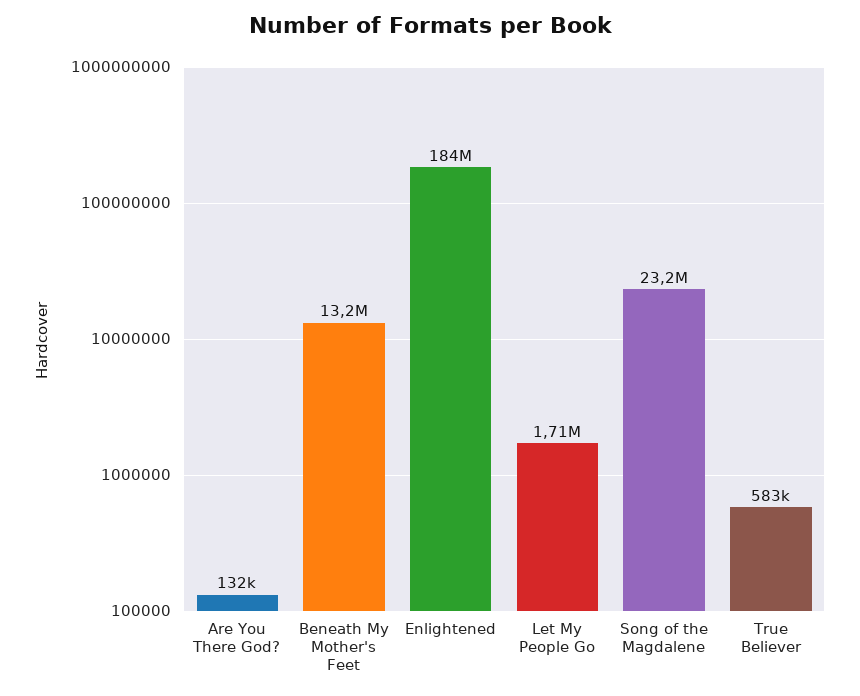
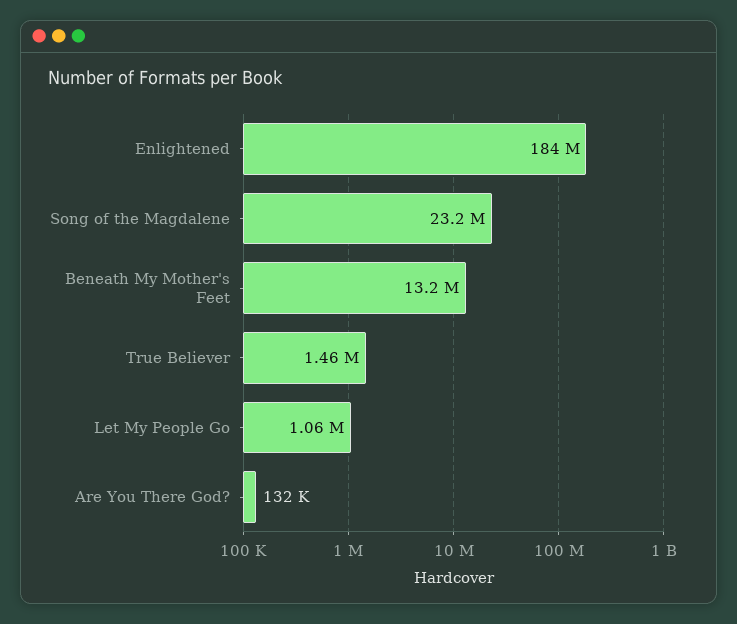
  {
    "Are You There God?": 132000,
    "Beneath My Mother's Feet": 13200000,
    "Enlightened": 184000000,
-   "Let My People Go": 1710000,
+   "Let My People Go": 1060000,
    "Song of the Magdalene": 23200000,
-   "True Believer": 583000
+   "True Believer": 1460000
  }

